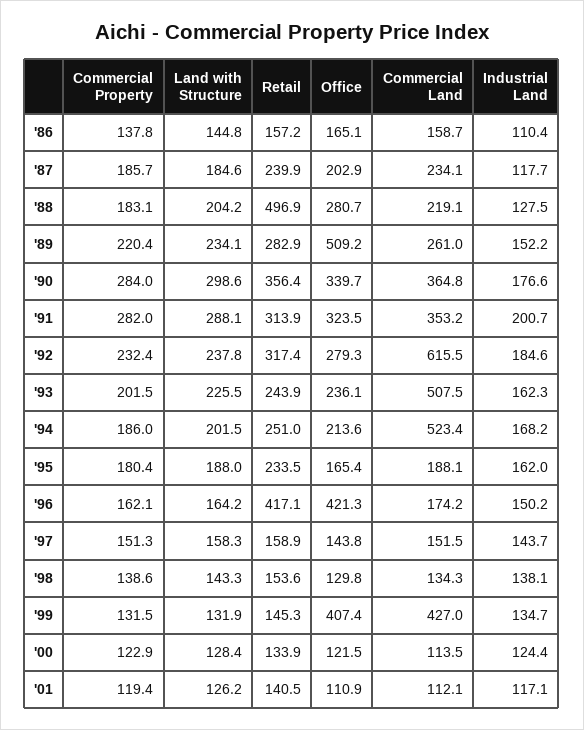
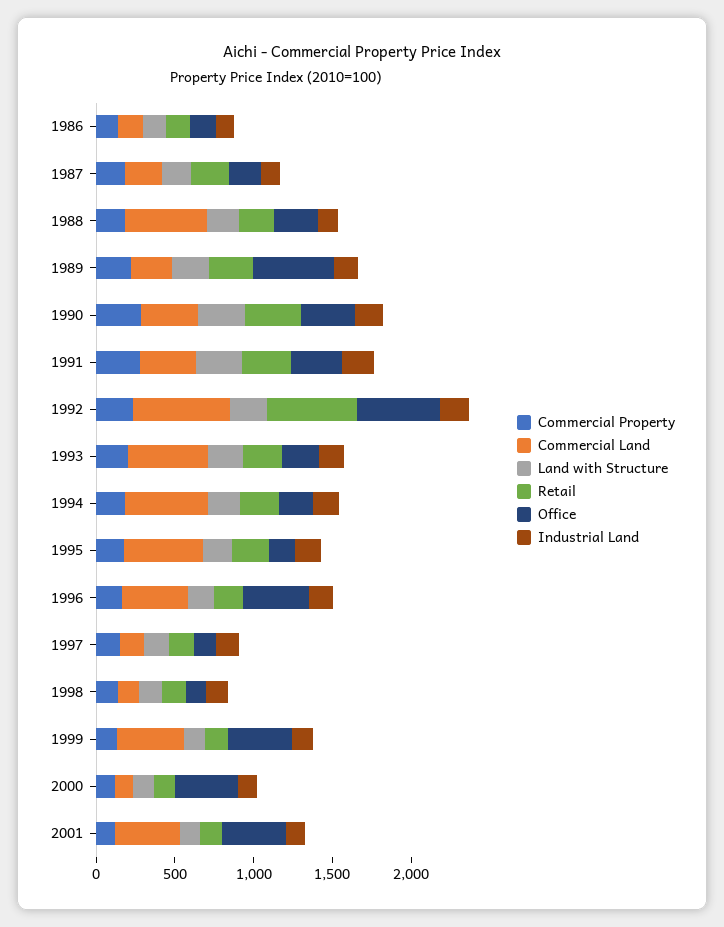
  {
    "Commercial Property": {
      "'86": 137.8,
      "'87": 185.7,
      "'88": 183.1,
      "'89": 220.4,
      "'90": 284,
      "'91": 282,
      "'92": 232.4,
      "'93": 201.5,
      "'94": 186,
      "'95": 180.4,
      "'96": 162.1,
      "'97": 151.3,
      "'98": 138.6,
      "'99": 131.5,
      "'00": 122.9,
      "'01": 119.4
    },
    "Land with Structure": {
      "'86": 144.8,
      "'87": 184.6,
      "'88": 204.2,
      "'89": 234.1,
      "'90": 298.6,
      "'91": 288.1,
      "'92": 237.8,
      "'93": 225.5,
      "'94": 201.5,
      "'95": 188,
      "'96": 164.2,
      "'97": 158.3,
      "'98": 143.3,
      "'99": 131.9,
      "'00": 128.4,
      "'01": 126.2
    },
    "Retail": {
      "'86": 157.2,
      "'87": 239.9,
-     "'88": 496.9,
+     "'88": 200,
      "'89": 282.9,
      "'90": 356.4,
      "'91": 313.9,
-     "'92": 317.4,
+     "'92": 600,
      "'93": 243.9,
      "'94": 251,
      "'95": 233.5,
-     "'96": 417.1,
+     "'96": 200,
      "'97": 158.9,
      "'98": 153.6,
      "'99": 145.3,
      "'00": 133.9,
      "'01": 140.5
    },
    "Office": {
      "'86": 165.1,
      "'87": 202.9,
      "'88": 280.7,
      "'89": 509.2,
      "'90": 339.7,
      "'91": 323.5,
-     "'92": 279.3,
+     "'92": 500,
      "'93": 236.1,
      "'94": 213.6,
      "'95": 165.4,
      "'96": 421.3,
      "'97": 143.8,
      "'98": 129.8,
      "'99": 407.4,
-     "'00": 121.5,
+     "'00": 400,
-     "'01": 110.9
+     "'01": 400
    },
    "Commercial Land": {
      "'86": 158.7,
      "'87": 234.1,
-     "'88": 219.1,
+     "'88": 500,
      "'89": 261,
      "'90": 364.8,
      "'91": 353.2,
      "'92": 615.5,
      "'93": 507.5,
      "'94": 523.4,
-     "'95": 188.1,
+     "'95": 500,
-     "'96": 174.2,
+     "'96": 400,
      "'97": 151.5,
      "'98": 134.3,
      "'99": 427,
      "'00": 113.5,
-     "'01": 112.1
+     "'01": 400
    },
    "Industrial Land": {
      "'86": 110.4,
      "'87": 117.7,
      "'88": 127.5,
      "'89": 152.2,
      "'90": 176.6,
      "'91": 200.7,
      "'92": 184.6,
      "'93": 162.3,
      "'94": 168.2,
      "'95": 162,
      "'96": 150.2,
      "'97": 143.7,
      "'98": 138.1,
      "'99": 134.7,
      "'00": 124.4,
      "'01": 117.1
    }
  }

